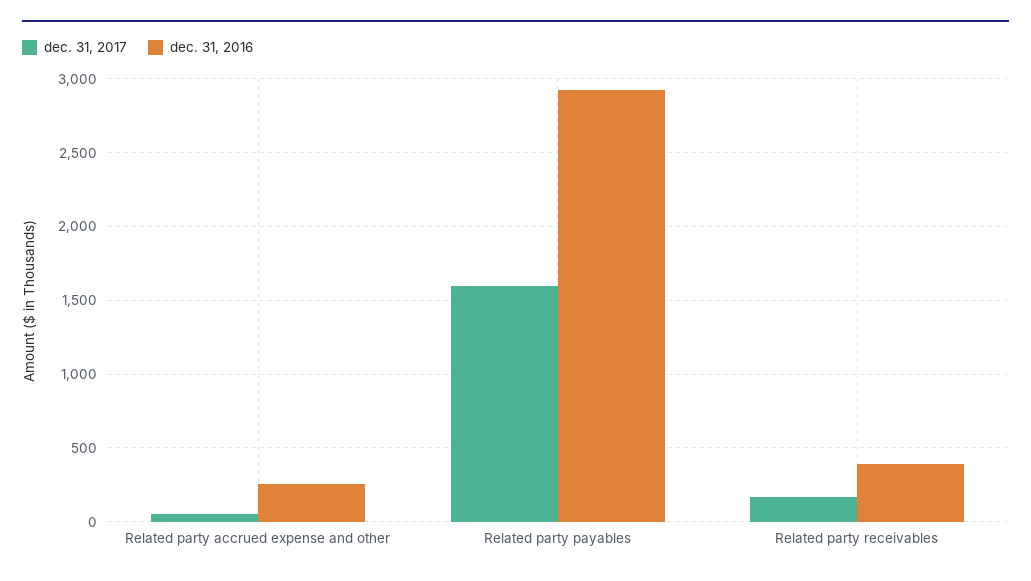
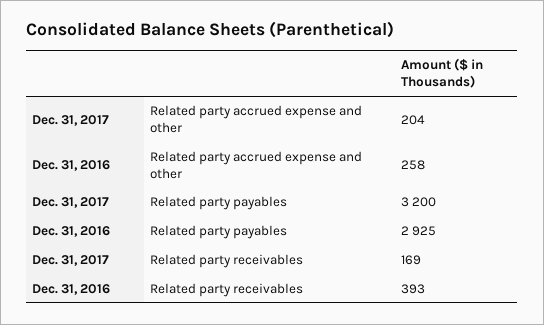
  {
    "dec. 31, 2017": {
-     "Related party accrued expense and other": 50,
+     "Related party accrued expense and other": 204,
-     "Related party payables": 1600,
+     "Related party payables": 3200,
      "Related party receivables": 169
    },
    "dec. 31, 2016": {
      "Related party accrued expense and other": 258,
      "Related party payables": 2925,
      "Related party receivables": 393
    }
  }

